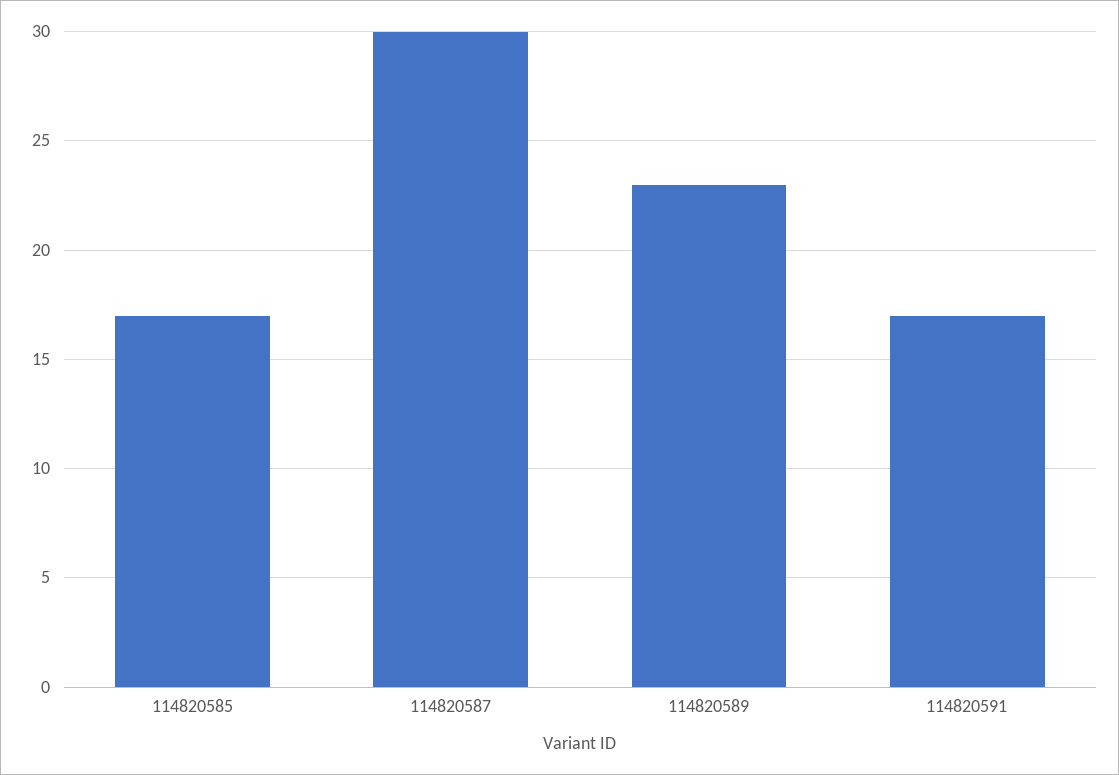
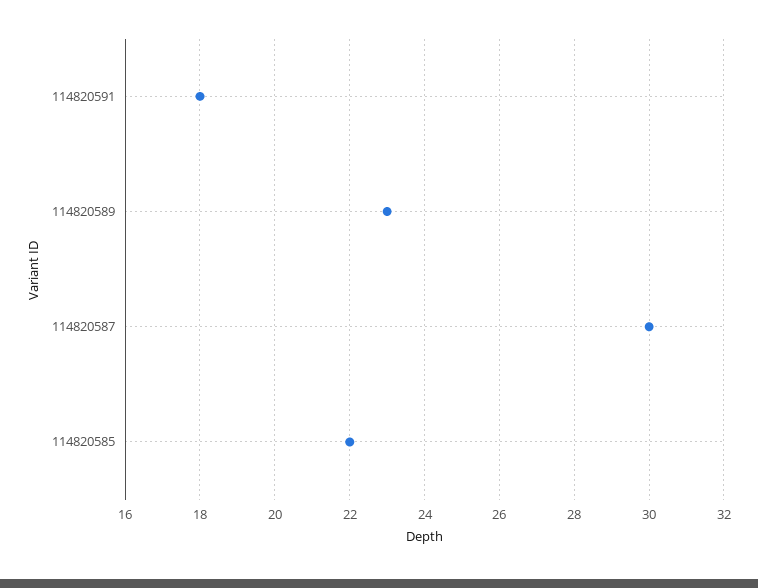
  {
-   "114820585": 17,
+   "114820585": 22,
    "114820587": 30,
    "114820589": 23,
-   "114820591": 17
+   "114820591": 18
  }

